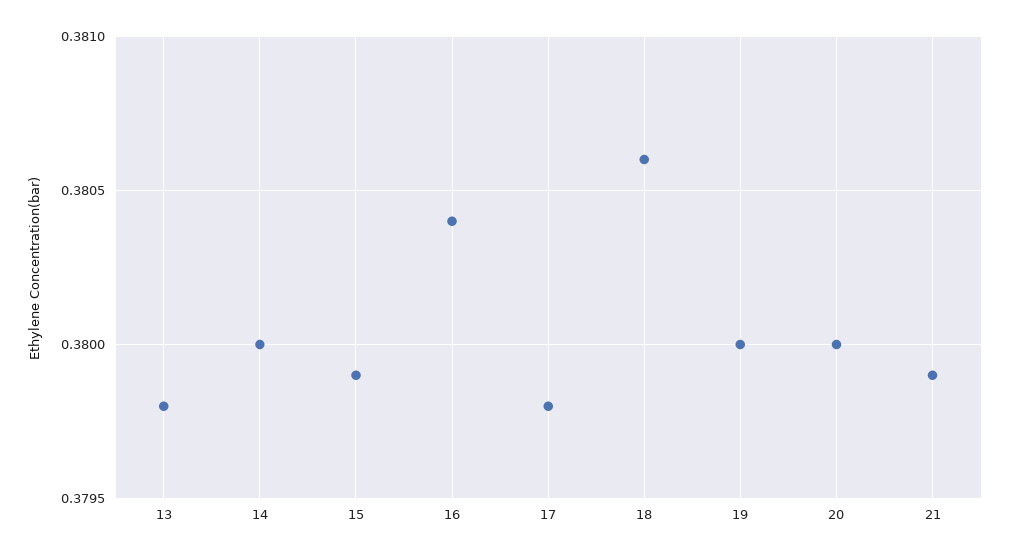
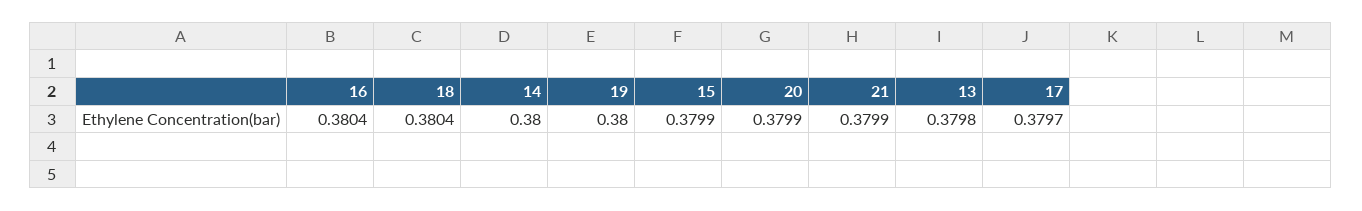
  {
    "13": 0.3798,
    "14": 0.38,
    "15": 0.3799,
    "16": 0.3804,
-   "17": 0.3798,
+   "17": 0.3797,
-   "18": 0.3806,
+   "18": 0.3804,
    "19": 0.38,
-   "20": 0.38,
+   "20": 0.3799,
    "21": 0.3799
  }

